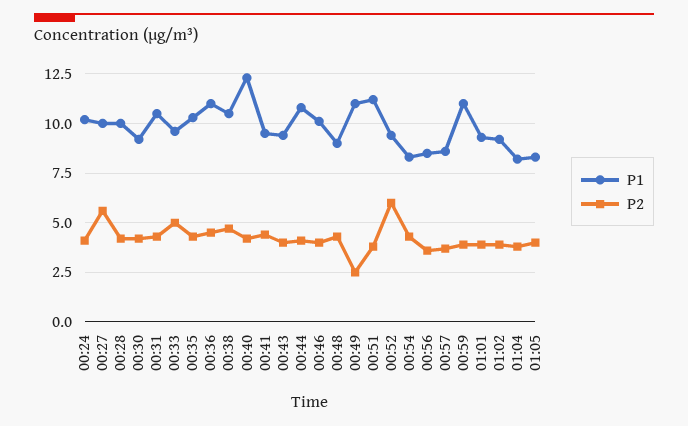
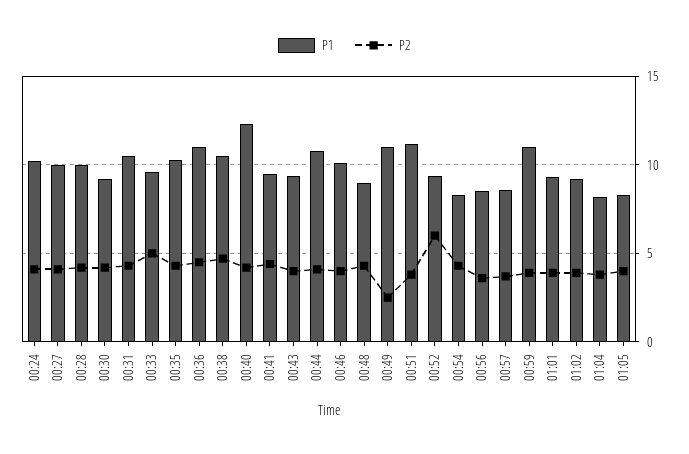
  {
    "P1": {
      "00:24": 10,
      "00:27": 10,
      "00:28": 10,
      "00:30": 9,
      "00:31": 10.5,
      "00:33": 9.5,
      "00:35": 10.5,
      "00:36": 11,
      "00:38": 10.5,
      "00:40": 12.5,
      "00:41": 9.5,
      "00:43": 9.5,
      "00:44": 11,
      "00:46": 10,
      "00:48": 9,
      "00:49": 11,
      "00:51": 11,
      "00:52": 9.5,
      "00:54": 8.5,
      "00:56": 8.5,
      "00:57": 8.5,
      "00:59": 11,
      "01:01": 9.5,
      "01:02": 9,
      "01:04": 8,
      "01:05": 8.5
    },
    "P2": {
      "00:24": 4,
-     "00:27": 5.5,
+     "00:27": 4,
      "00:28": 4,
      "00:30": 4,
      "00:31": 4.5,
      "00:33": 5,
      "00:35": 4.5,
      "00:36": 4.5,
      "00:38": 4.5,
      "00:40": 4,
      "00:41": 4.5,
      "00:43": 4,
      "00:44": 4,
      "00:46": 4,
      "00:48": 4.5,
      "00:49": 2.5,
      "00:51": 4,
      "00:52": 6,
      "00:54": 4.5,
      "00:56": 3.5,
      "00:57": 3.5,
      "00:59": 4,
      "01:01": 4,
      "01:02": 4,
      "01:04": 4,
      "01:05": 4
    }
  }

